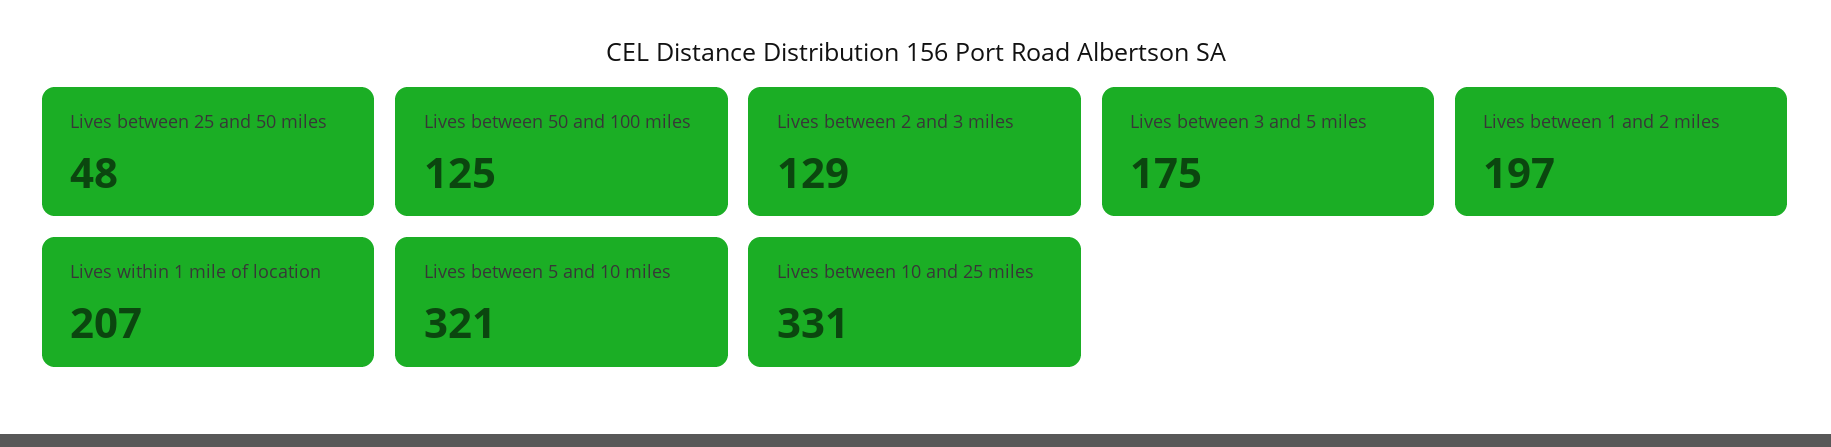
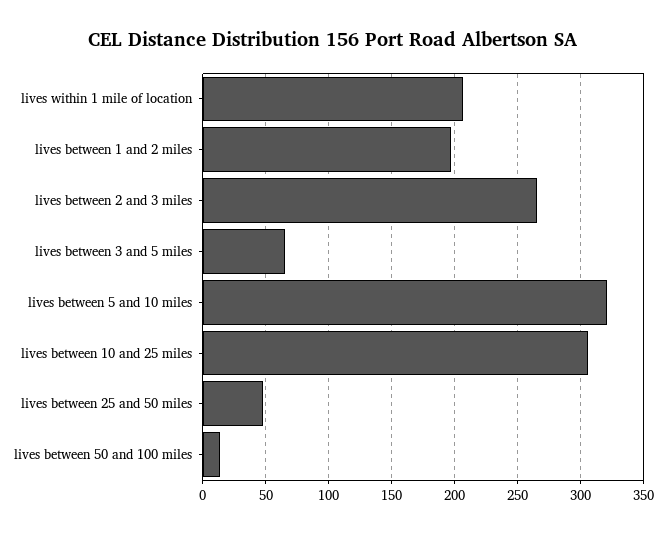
  {
    "Lives between 25 and 50 miles": 48,
-   "Lives between 50 and 100 miles": 125,
+   "Lives between 50 and 100 miles": 15,
-   "Lives between 2 and 3 miles": 129,
+   "Lives between 2 and 3 miles": 265,
-   "Lives between 3 and 5 miles": 175,
+   "Lives between 3 and 5 miles": 65,
    "Lives between 1 and 2 miles": 197,
    "Lives within 1 mile of location": 207,
    "Lives between 5 and 10 miles": 321,
-   "Lives between 10 and 25 miles": 331
+   "Lives between 10 and 25 miles": 305
  }

